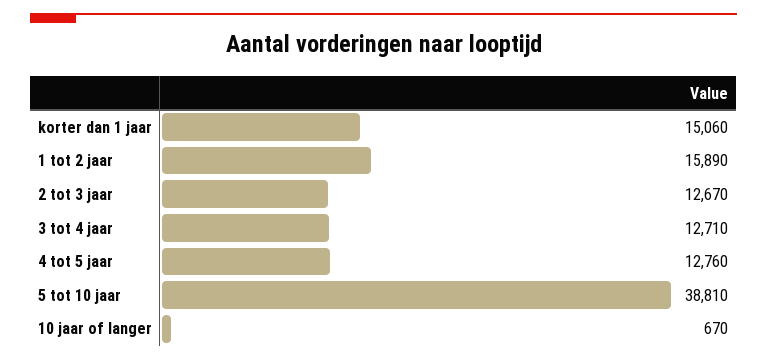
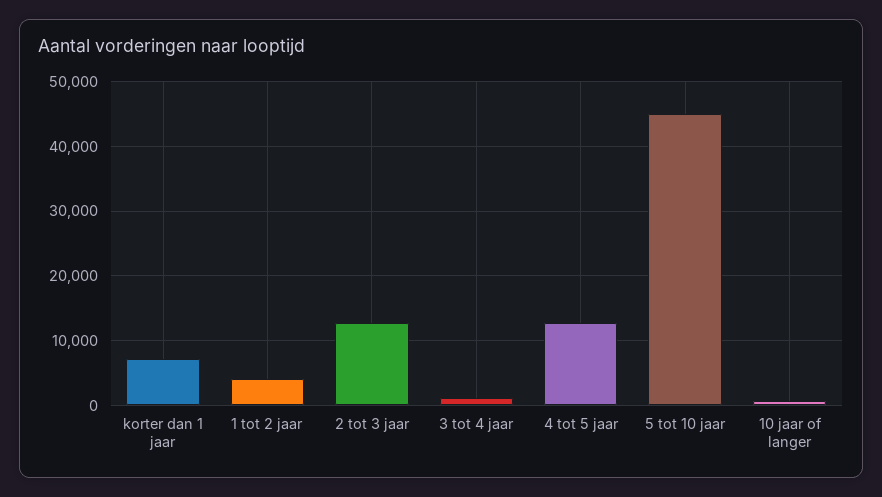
  {
-   "korter dan 1 jaar": 15060,
+   "korter dan 1 jaar": 7000,
-   "1 tot 2 jaar": 15890,
+   "1 tot 2 jaar": 4000,
    "2 tot 3 jaar": 12670,
-   "3 tot 4 jaar": 12710,
+   "3 tot 4 jaar": 1000,
    "4 tot 5 jaar": 12760,
-   "5 tot 10 jaar": 38810,
+   "5 tot 10 jaar": 45000,
    "10 jaar of langer": 670
  }

